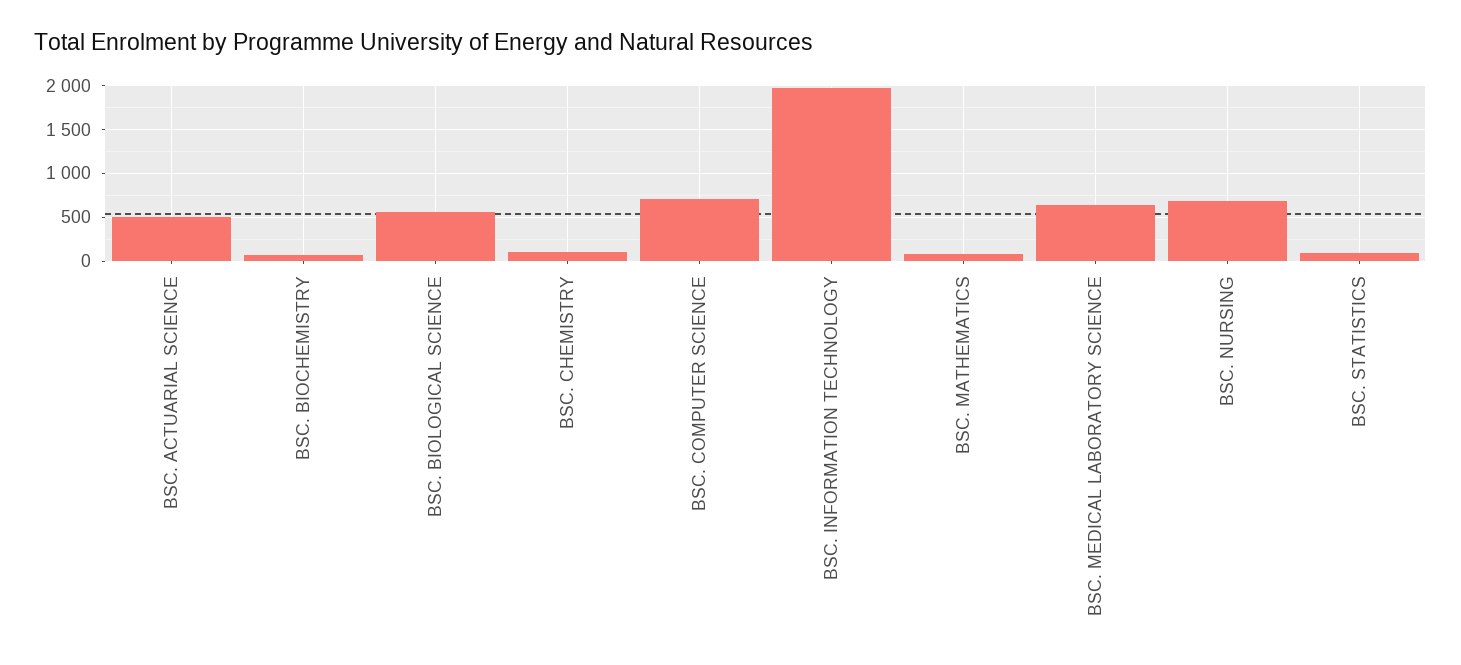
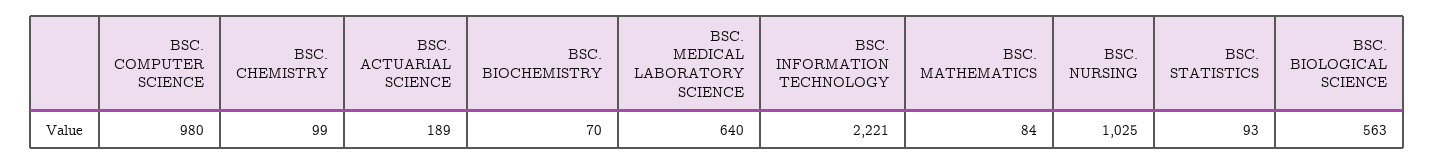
  {
-   "BSC. ACTUARIAL SCIENCE": 500,
+   "BSC. ACTUARIAL SCIENCE": 189,
    "BSC. BIOCHEMISTRY": 70,
    "BSC. BIOLOGICAL SCIENCE": 563,
    "BSC. CHEMISTRY": 99,
-   "BSC. COMPUTER SCIENCE": 700,
+   "BSC. COMPUTER SCIENCE": 980,
-   "BSC. INFORMATION TECHNOLOGY": 2000,
+   "BSC. INFORMATION TECHNOLOGY": 2221,
    "BSC. MATHEMATICS": 84,
    "BSC. MEDICAL LABORATORY SCIENCE": 640,
-   "BSC. NURSING": 700,
+   "BSC. NURSING": 1025,
    "BSC. STATISTICS": 93
  }

